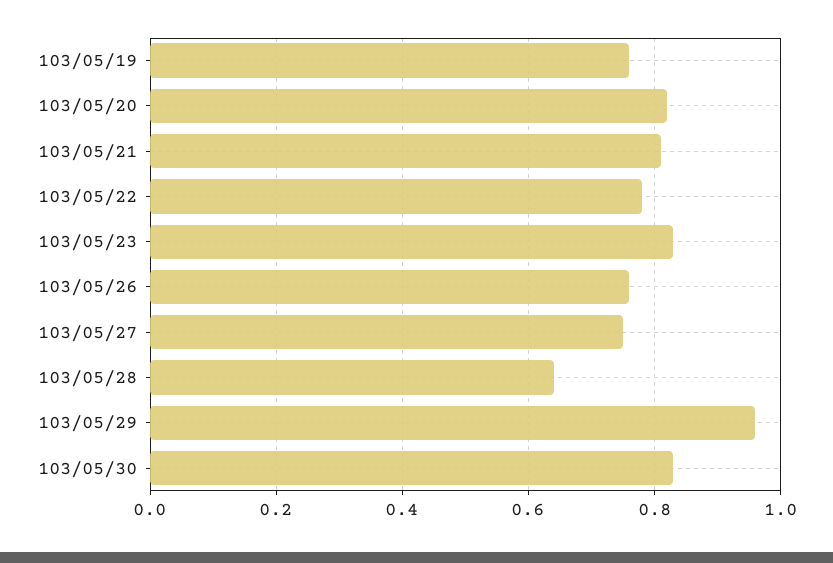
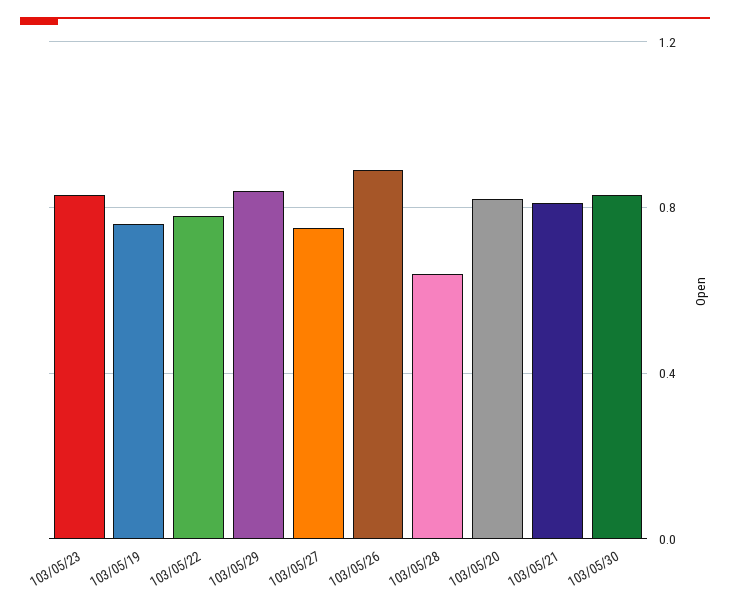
  {
    "103/05/19": 0.75,
    "103/05/20": 0.8,
    "103/05/21": 0.8,
    "103/05/22": 0.8,
    "103/05/23": 0.85,
-   "103/05/26": 0.75,
+   "103/05/26": 0.9,
    "103/05/27": 0.75,
    "103/05/28": 0.65,
-   "103/05/29": 0.95,
+   "103/05/29": 0.85,
    "103/05/30": 0.85
  }

